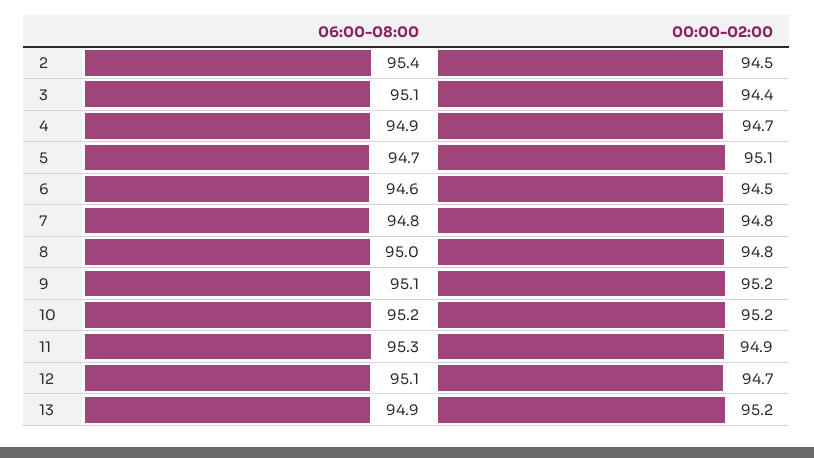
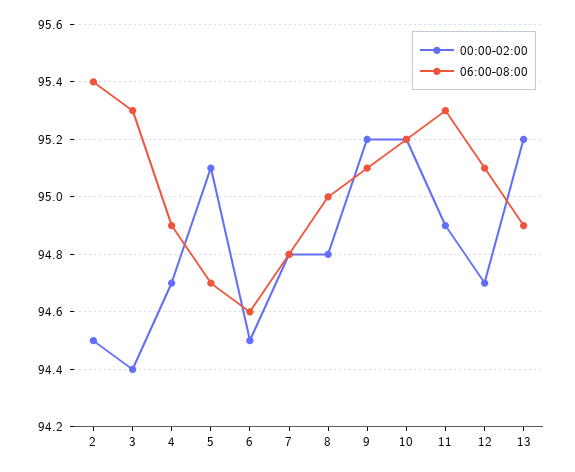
  {
    "06:00-08:00": {
      "2": 95.4,
-     "3": 95.1,
+     "3": 95.3,
      "4": 94.9,
      "5": 94.7,
      "6": 94.6,
      "7": 94.8,
      "8": 95,
      "9": 95.1,
      "10": 95.2,
      "11": 95.3,
      "12": 95.1,
      "13": 94.9
    },
    "00:00-02:00": {
      "2": 94.5,
      "3": 94.4,
      "4": 94.7,
      "5": 95.1,
      "6": 94.5,
      "7": 94.8,
      "8": 94.8,
      "9": 95.2,
      "10": 95.2,
      "11": 94.9,
      "12": 94.7,
      "13": 95.2
    }
  }

